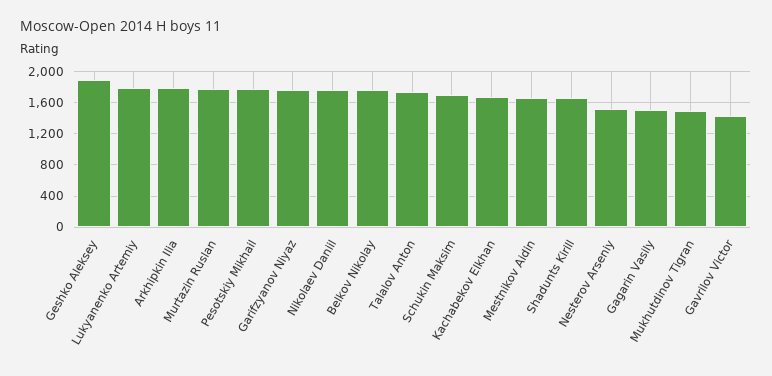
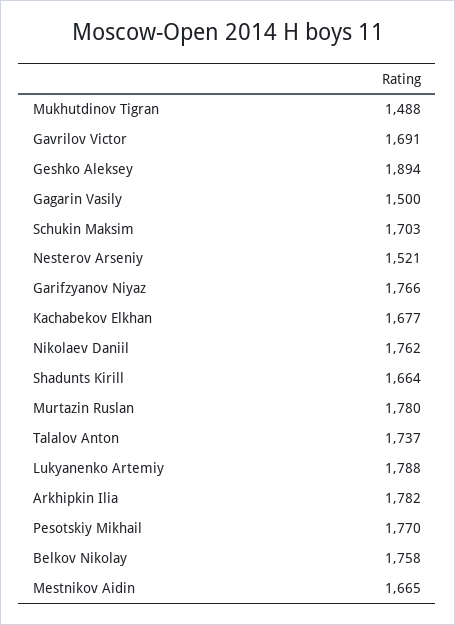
  {
    "Geshko Aleksey": 1894,
    "Lukyanenko Artemiy": 1788,
    "Arkhipkin Ilia": 1782,
    "Murtazin Ruslan": 1780,
    "Pesotskiy Mikhail": 1770,
    "Garifzyanov Niyaz": 1766,
    "Nikolaev Daniil": 1762,
    "Belkov Nikolay": 1758,
    "Talalov Anton": 1737,
    "Schukin Maksim": 1703,
    "Kachabekov Elkhan": 1677,
    "Mestnikov Aidin": 1665,
    "Shadunts Kirill": 1664,
    "Nesterov Arseniy": 1521,
    "Gagarin Vasily": 1500,
    "Mukhutdinov Tigran": 1488,
-   "Gavrilov Victor": 1400
+   "Gavrilov Victor": 1691
  }

